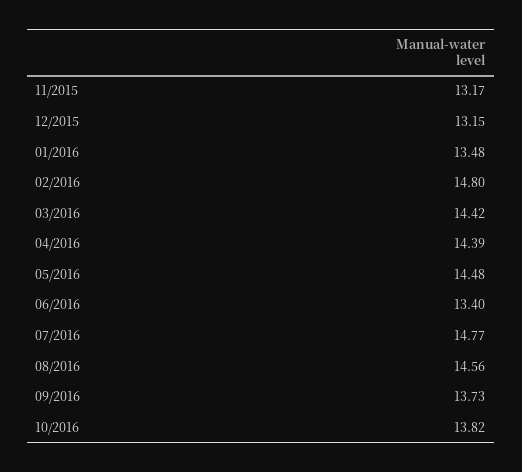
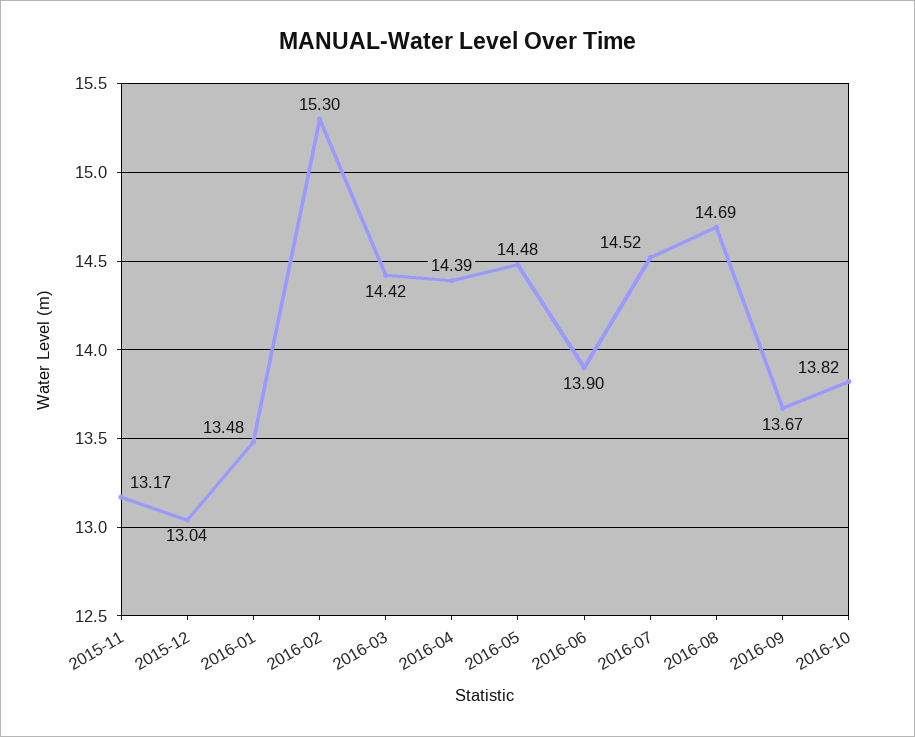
  {
    "11/2015": 13.17,
-   "12/2015": 13.15,
+   "12/2015": 13.04,
    "01/2016": 13.48,
-   "02/2016": 14.8,
+   "02/2016": 15.3,
    "03/2016": 14.42,
    "04/2016": 14.39,
    "05/2016": 14.48,
-   "06/2016": 13.4,
+   "06/2016": 13.9,
-   "07/2016": 14.77,
+   "07/2016": 14.52,
-   "08/2016": 14.56,
+   "08/2016": 14.69,
-   "09/2016": 13.73,
+   "09/2016": 13.67,
    "10/2016": 13.82
  }

